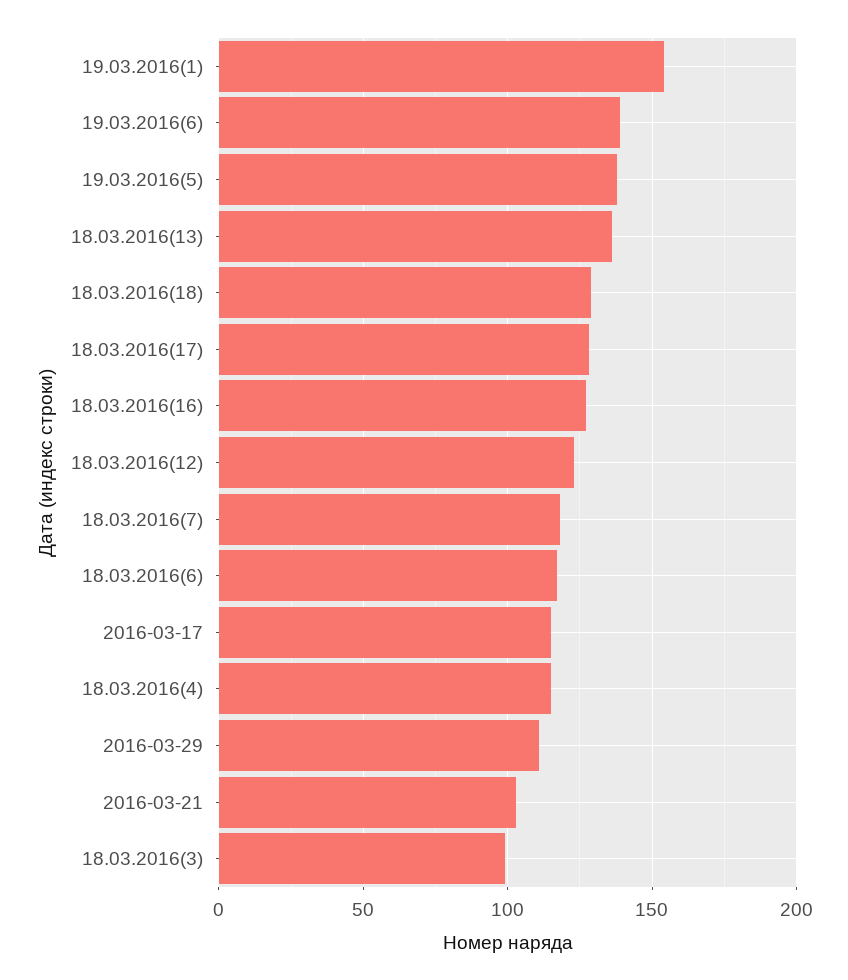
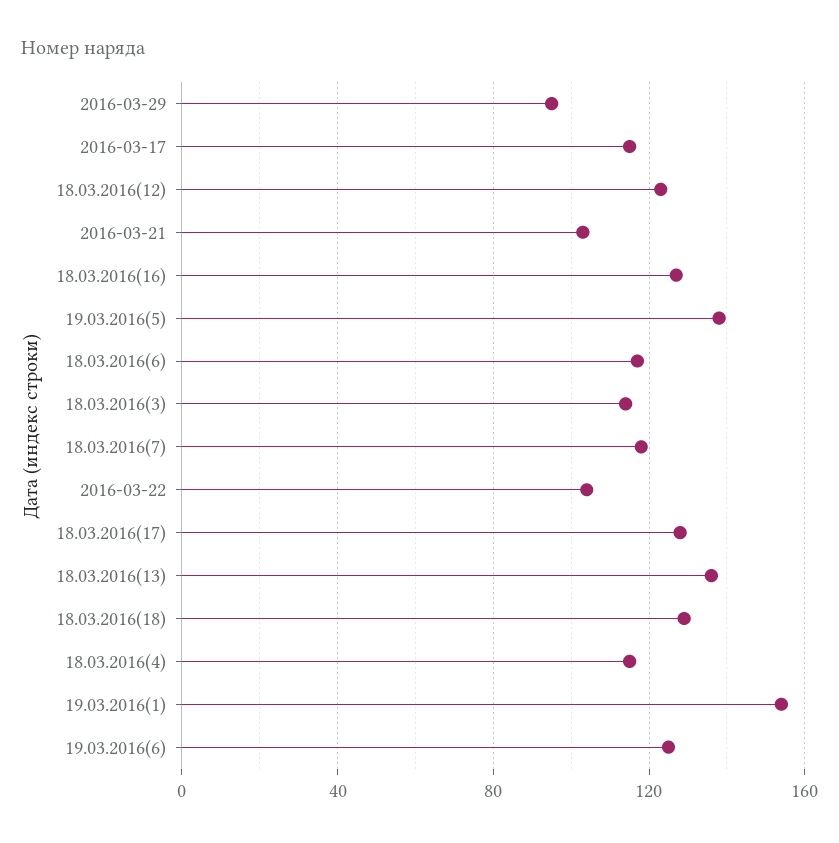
  {
    "19.03.2016(1)": 155,
-   "19.03.2016(6)": 140,
+   "19.03.2016(6)": 125,
    "19.03.2016(5)": 140,
    "18.03.2016(13)": 135,
    "18.03.2016(18)": 130,
    "18.03.2016(17)": 130,
    "18.03.2016(16)": 125,
    "18.03.2016(12)": 125,
    "18.03.2016(7)": 120,
    "18.03.2016(6)": 115,
    "2016-03-17": 115,
    "18.03.2016(4)": 115,
-   "2016-03-29": 110,
+   "2016-03-29": 95,
    "2016-03-21": 105,
-   "18.03.2016(3)": 100
+   "18.03.2016(3)": 115,
+   "2016-03-22": 105
  }

